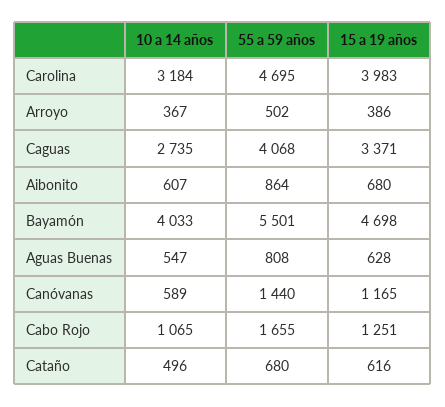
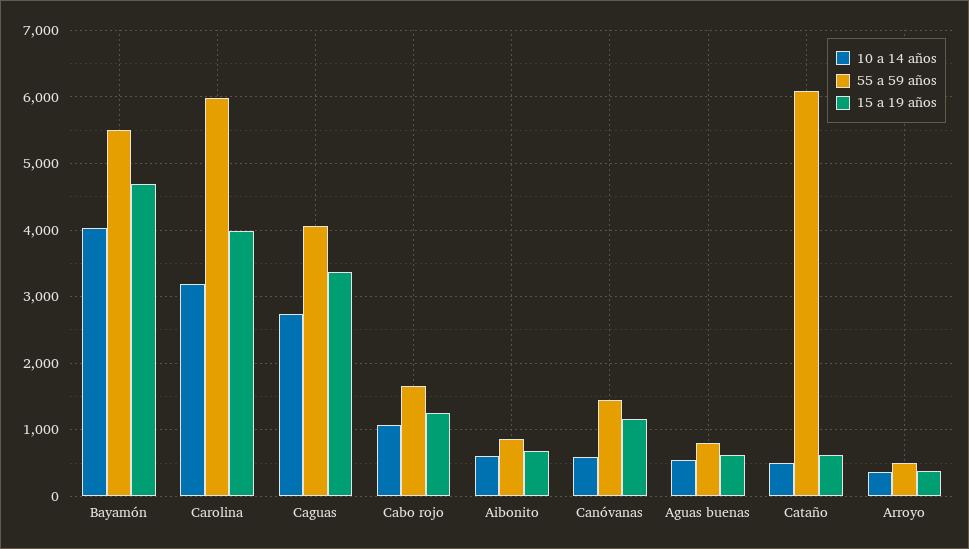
  {
    "10 a 14 años": {
      "Carolina": 3184,
      "Arroyo": 367,
      "Caguas": 2735,
      "Aibonito": 607,
      "Bayamón": 4033,
      "Aguas Buenas": 547,
      "Canóvanas": 589,
      "Cabo Rojo": 1065,
      "Cataño": 496
    },
    "55 a 59 años": {
-     "Carolina": 4695,
+     "Carolina": 6000,
      "Arroyo": 502,
      "Caguas": 4068,
      "Aibonito": 864,
      "Bayamón": 5501,
      "Aguas Buenas": 808,
      "Canóvanas": 1440,
      "Cabo Rojo": 1655,
-     "Cataño": 680
+     "Cataño": 6100
    },
    "15 a 19 años": {
      "Carolina": 3983,
      "Arroyo": 386,
      "Caguas": 3371,
      "Aibonito": 680,
      "Bayamón": 4698,
      "Aguas Buenas": 628,
      "Canóvanas": 1165,
      "Cabo Rojo": 1251,
      "Cataño": 616
    }
  }

